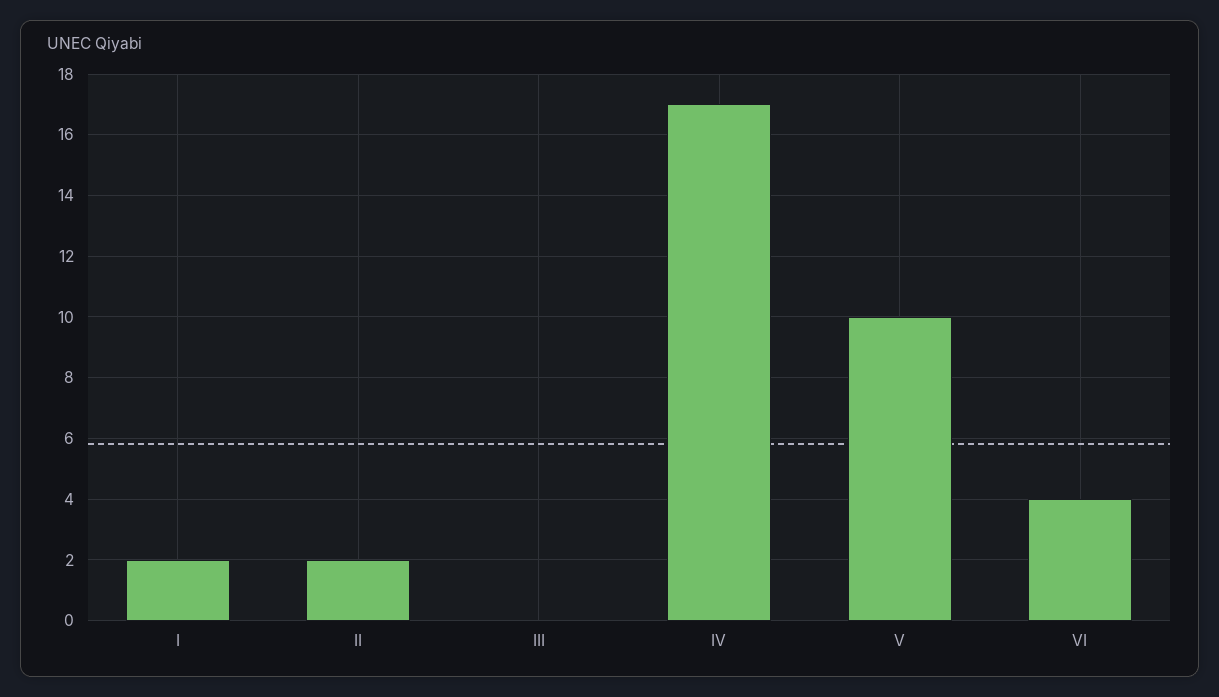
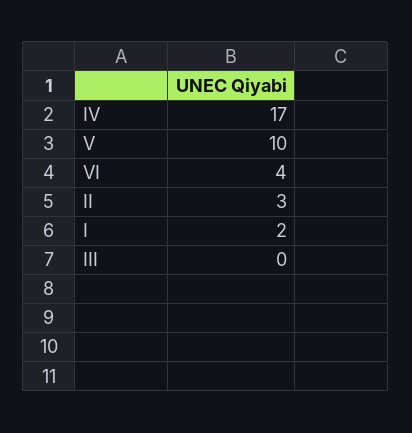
  {
    "I": 2,
-   "II": 2,
+   "II": 3,
    "III": 0,
    "IV": 17,
    "V": 10,
    "VI": 4
  }

